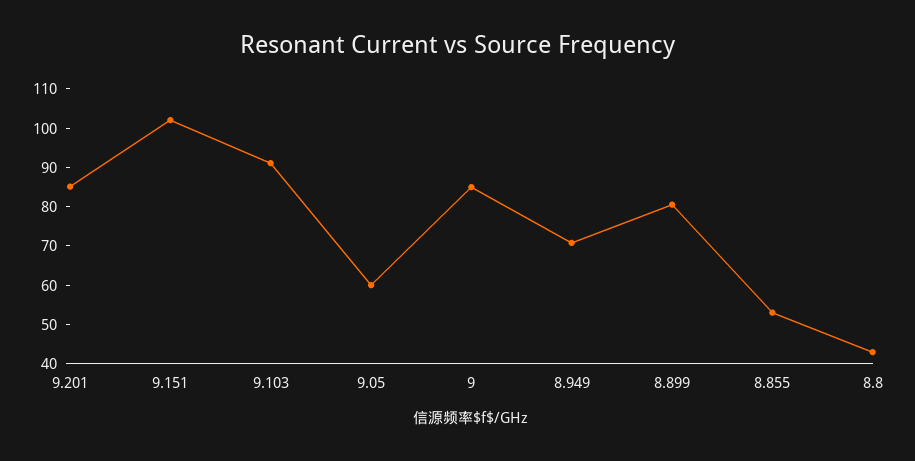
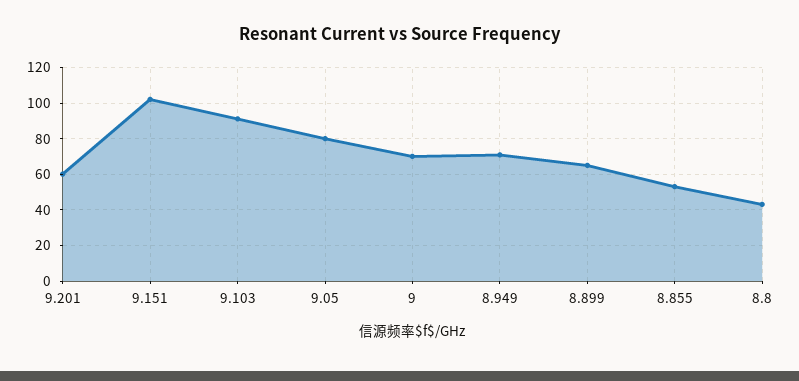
  {
-   "9.201": 85,
+   "9.201": 60,
    "9.151": 102.5,
    "9.103": 90,
-   "9.05": 60,
+   "9.05": 80,
-   "9": 85,
+   "9": 70,
    "8.949": 70,
-   "8.899": 80,
+   "8.899": 65,
    "8.855": 52.5,
    "8.8": 42.5
  }

